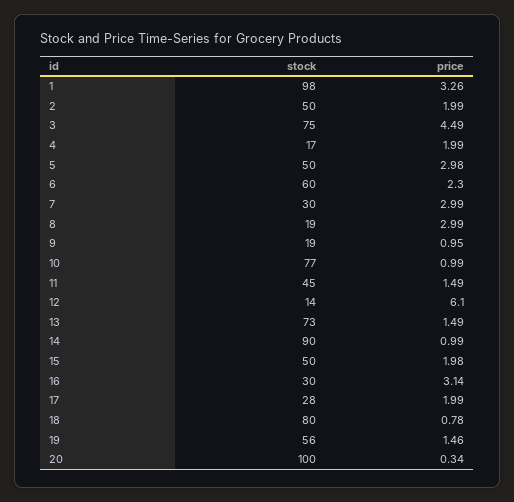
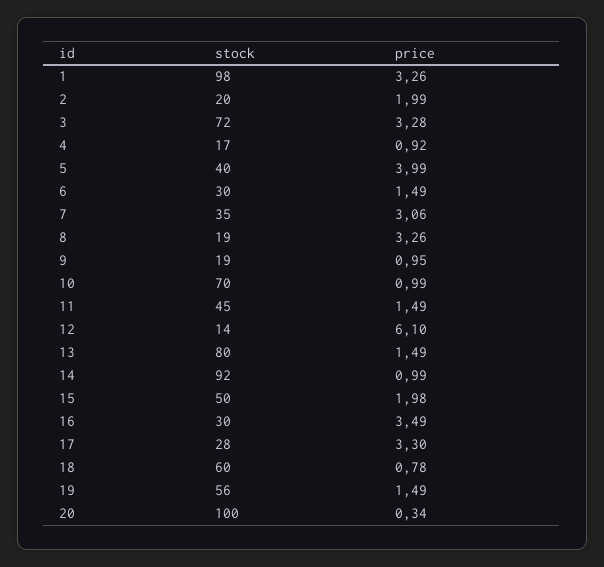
  {
    "stock": {
      "1": 98,
-     "2": 50,
+     "2": 20,
-     "3": 75,
+     "3": 72,
      "4": 17,
-     "5": 50,
+     "5": 40,
-     "6": 60,
+     "6": 30,
-     "7": 30,
+     "7": 35,
      "8": 19,
      "9": 19,
-     "10": 77,
+     "10": 70,
      "11": 45,
      "12": 14,
-     "13": 73,
+     "13": 80,
-     "14": 90,
+     "14": 92,
      "15": 50,
      "16": 30,
      "17": 28,
-     "18": 80,
+     "18": 60,
      "19": 56,
      "20": 100
    },
    "price": {
      "1": 3.26,
      "2": 1.99,
-     "3": 4.49,
+     "3": 3.28,
-     "4": 1.99,
+     "4": 0.92,
-     "5": 2.98,
+     "5": 3.99,
-     "6": 2.3,
+     "6": 1.49,
-     "7": 2.99,
+     "7": 3.06,
-     "8": 2.99,
+     "8": 3.26,
      "9": 0.95,
      "10": 0.99,
      "11": 1.49,
      "12": 6.1,
      "13": 1.49,
      "14": 0.99,
      "15": 1.98,
-     "16": 3.14,
+     "16": 3.49,
-     "17": 1.99,
+     "17": 3.3,
      "18": 0.78,
-     "19": 1.46,
+     "19": 1.49,
      "20": 0.34
    }
  }

